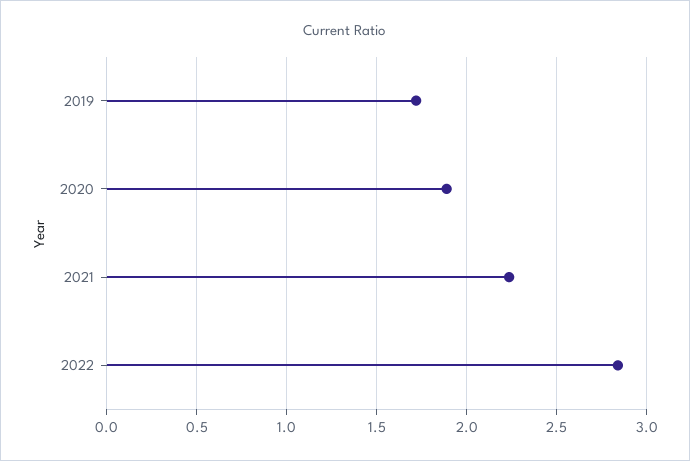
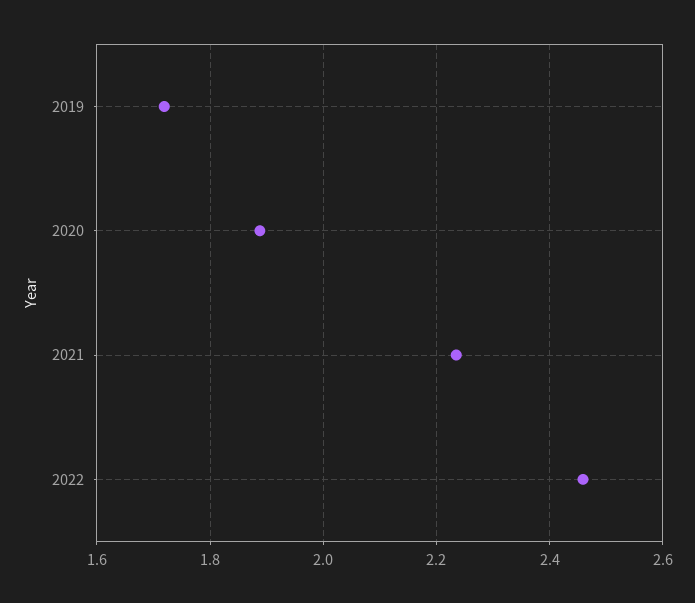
  {
    "2019": 1.72,
    "2020": 1.88,
    "2021": 2.24,
-   "2022": 2.85
+   "2022": 2.46
  }

